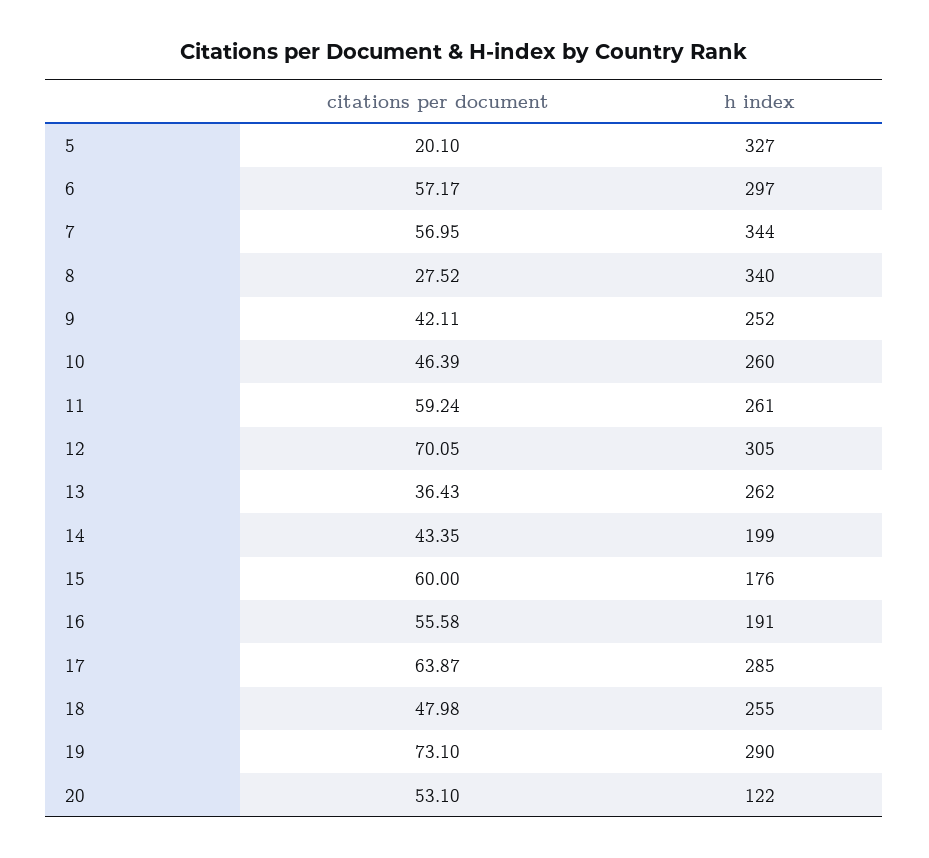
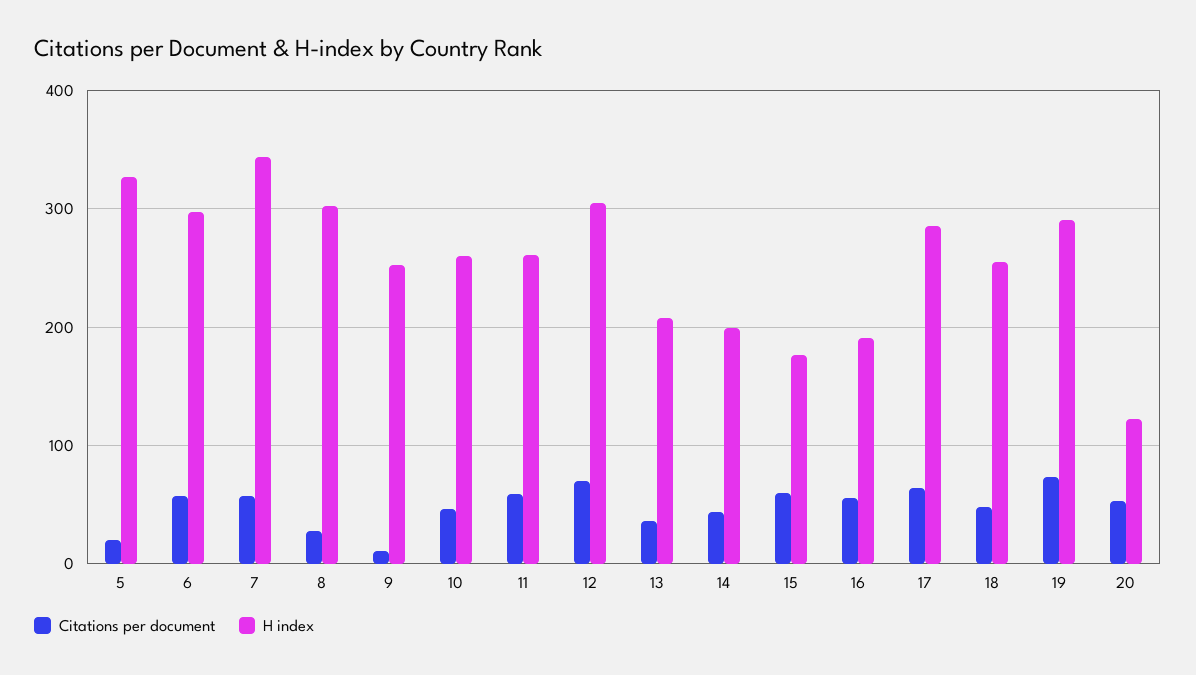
  {
    "citations per document": {
      "5": 20.1,
      "6": 57.17,
      "7": 56.95,
      "8": 27.52,
-     "9": 42.11,
+     "9": 10,
      "10": 46.39,
      "11": 59.24,
      "12": 70.05,
      "13": 36.43,
      "14": 43.35,
      "15": 60,
      "16": 55.58,
      "17": 63.87,
      "18": 47.98,
      "19": 73.1,
      "20": 53.1
    },
    "h index": {
      "5": 327,
      "6": 297,
      "7": 344,
-     "8": 340,
+     "8": 300,
      "9": 252,
      "10": 260,
      "11": 261,
      "12": 305,
-     "13": 262,
+     "13": 210,
      "14": 199,
      "15": 176,
      "16": 191,
      "17": 285,
      "18": 255,
      "19": 290,
      "20": 122
    }
  }

